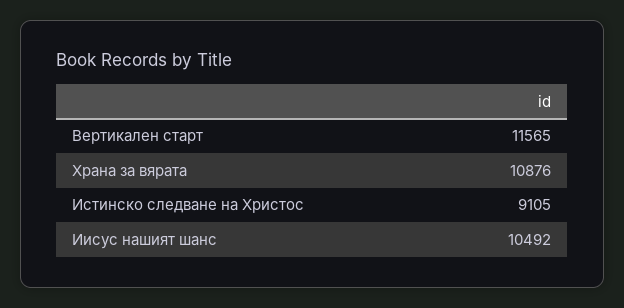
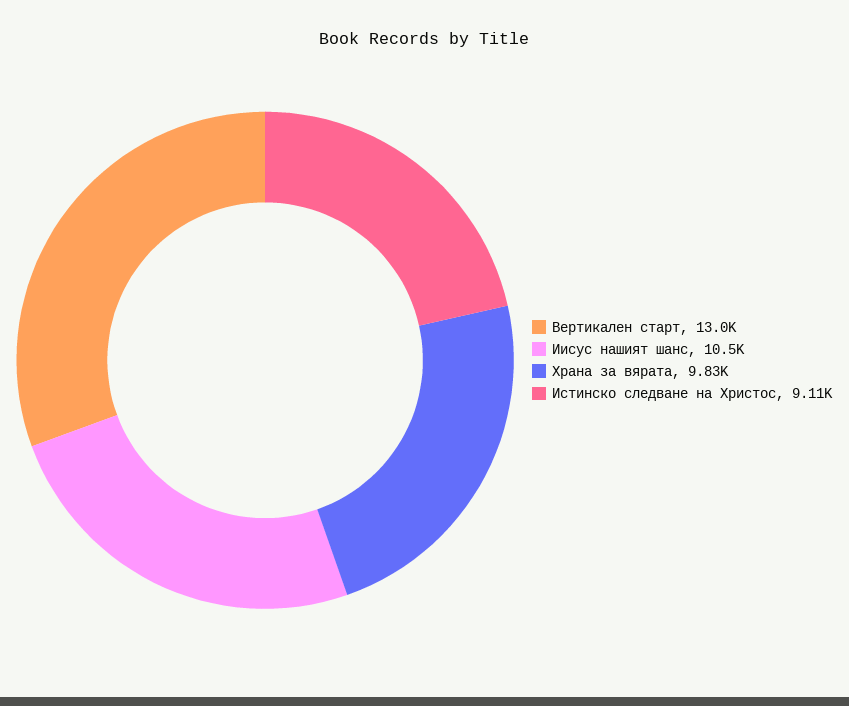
  {
-   "Вертикален старт": 11565,
+   "Вертикален старт": 13000,
-   "Храна за вярата": 10876,
+   "Храна за вярата": 9830,
    "Истинско следване на Христос": 9105,
    "Иисус нашият шанс": 10492
  }

